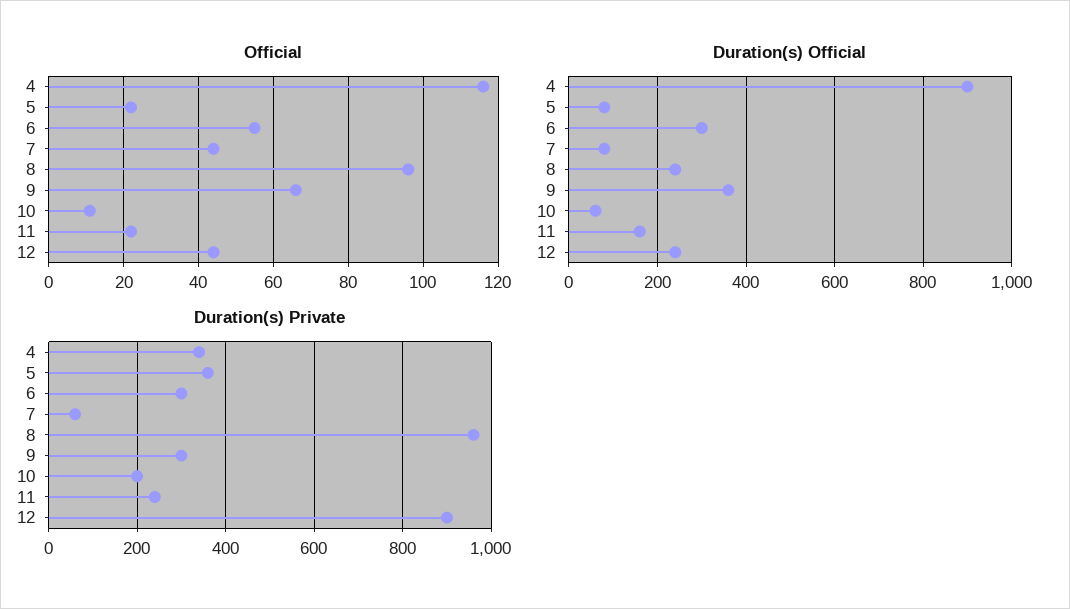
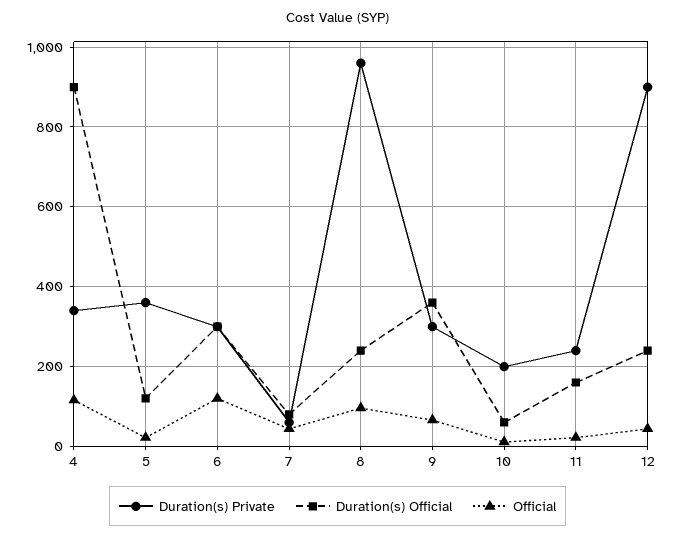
  {
    "Official": {
      "4": 115,
      "5": 20,
-     "6": 55,
+     "6": 120,
      "7": 45,
      "8": 95,
      "9": 65,
      "10": 10,
      "11": 20,
      "12": 45
    },
    "Duration(s) Official": {
      "4": 900,
-     "5": 80,
+     "5": 120,
      "6": 300,
      "7": 80,
      "8": 240,
      "9": 360,
      "10": 60,
      "11": 160,
      "12": 240
    },
    "Duration(s) Private": {
      "4": 340,
      "5": 360,
      "6": 300,
      "7": 60,
      "8": 960,
      "9": 300,
      "10": 200,
      "11": 240,
      "12": 900
    }
  }

